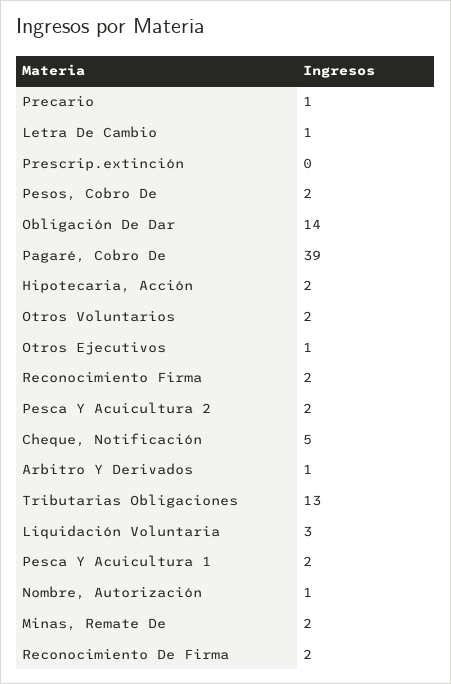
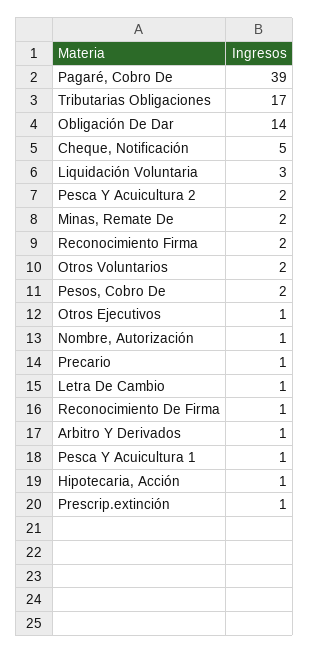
  {
    "Precario": 1,
    "Letra De Cambio": 1,
-   "Prescrip.extinción": 0,
+   "Prescrip.extinción": 1,
    "Pesos, Cobro De": 2,
    "Obligación De Dar": 14,
    "Pagaré, Cobro De": 39,
-   "Hipotecaria, Acción": 2,
+   "Hipotecaria, Acción": 1,
    "Otros Voluntarios": 2,
    "Otros Ejecutivos": 1,
    "Reconocimiento Firma": 2,
    "Pesca Y Acuicultura 2": 2,
    "Cheque, Notificación": 5,
    "Arbitro Y Derivados": 1,
-   "Tributarias Obligaciones": 13,
+   "Tributarias Obligaciones": 17,
    "Liquidación Voluntaria": 3,
-   "Pesca Y Acuicultura 1": 2,
+   "Pesca Y Acuicultura 1": 1,
    "Nombre, Autorización": 1,
    "Minas, Remate De": 2,
-   "Reconocimiento De Firma": 2
+   "Reconocimiento De Firma": 1
  }

